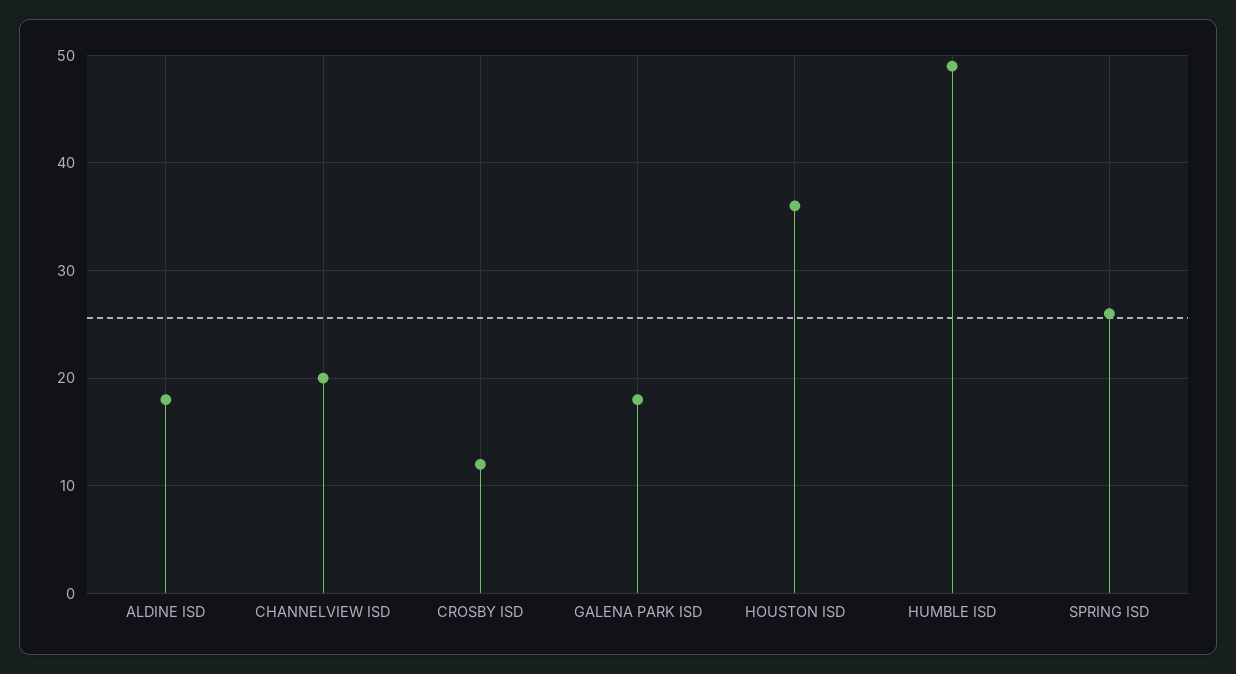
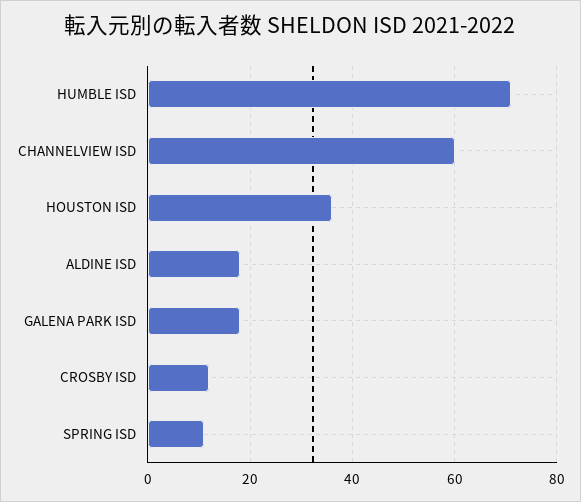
  {
    "ALDINE ISD": 18,
-   "CHANNELVIEW ISD": 20,
+   "CHANNELVIEW ISD": 60,
    "CROSBY ISD": 12,
    "GALENA PARK ISD": 18,
    "HOUSTON ISD": 36,
-   "HUMBLE ISD": 49,
+   "HUMBLE ISD": 70,
-   "SPRING ISD": 26
+   "SPRING ISD": 10
  }

